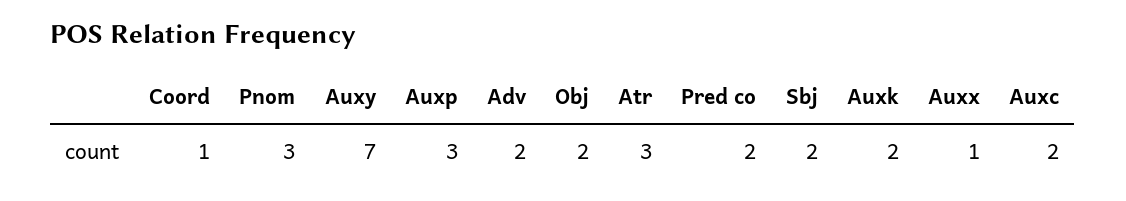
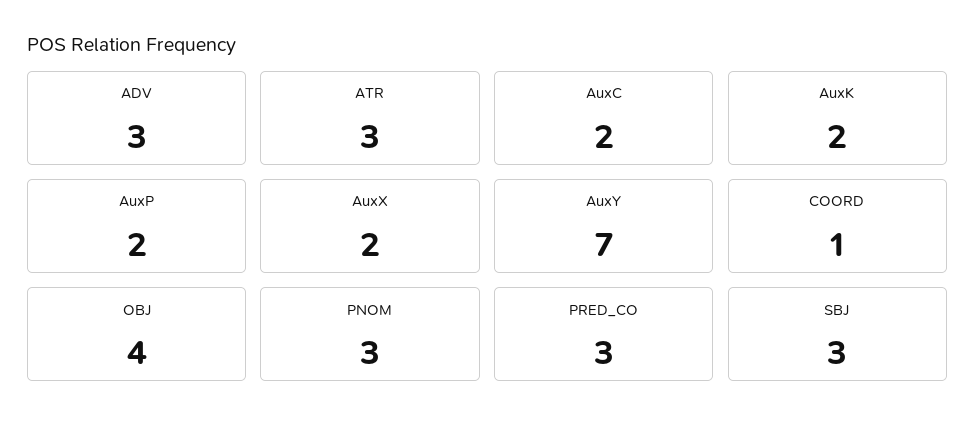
  {
    "Coord": 1,
    "Pnom": 3,
    "Auxy": 7,
-   "Auxp": 3,
+   "Auxp": 2,
-   "Adv": 2,
+   "Adv": 3,
-   "Obj": 2,
+   "Obj": 4,
    "Atr": 3,
-   "Pred co": 2,
+   "Pred co": 3,
-   "Sbj": 2,
+   "Sbj": 3,
    "Auxk": 2,
-   "Auxx": 1,
+   "Auxx": 2,
    "Auxc": 2
  }

